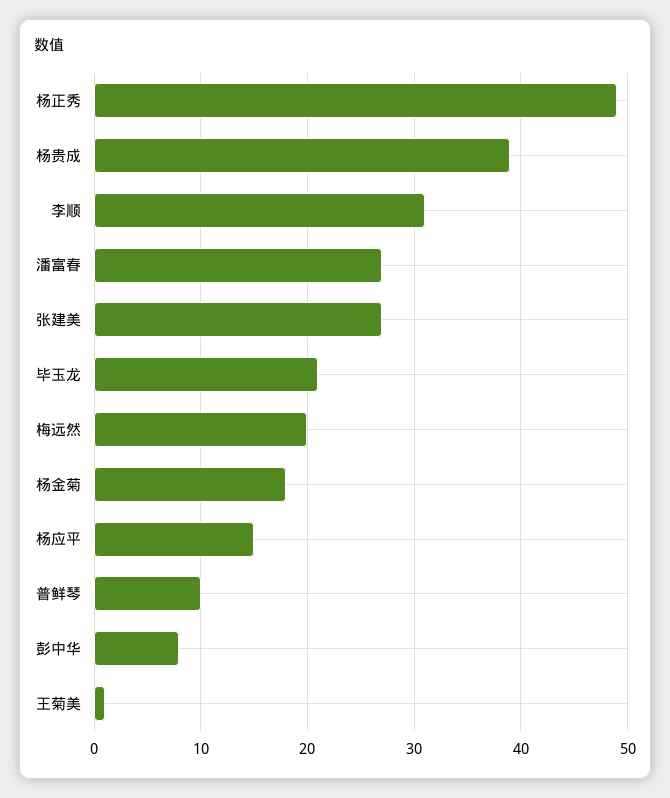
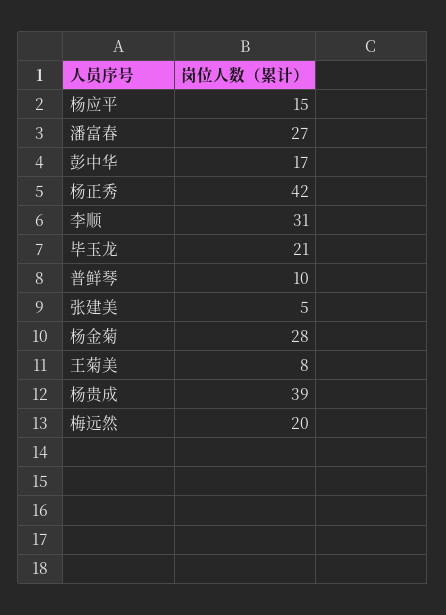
  {
-   "杨正秀": 49,
+   "杨正秀": 42,
    "杨贵成": 39,
    "李顺": 31,
    "潘富春": 27,
-   "张建美": 27,
+   "张建美": 5,
    "毕玉龙": 21,
    "梅远然": 20,
-   "杨金菊": 18,
+   "杨金菊": 28,
    "杨应平": 15,
    "普鲜琴": 10,
-   "彭中华": 8,
+   "彭中华": 17,
-   "王菊美": 1
+   "王菊美": 8
  }

